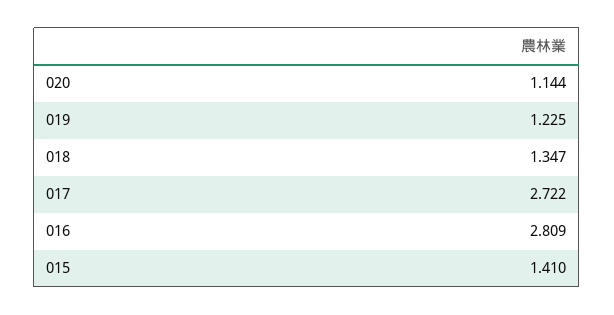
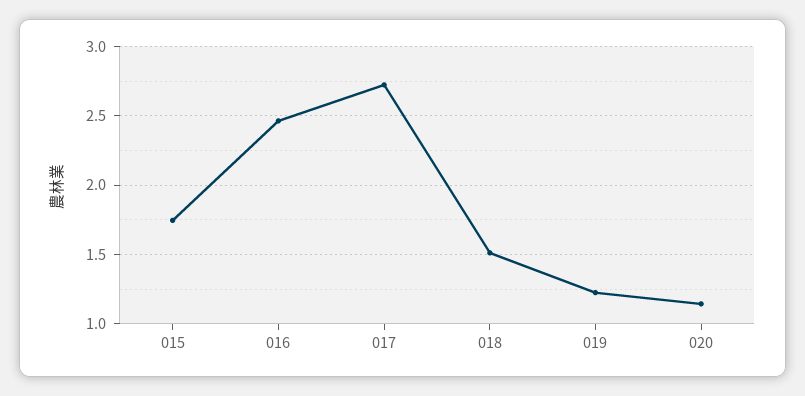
  {
    "020": 1.144,
    "019": 1.225,
-   "018": 1.347,
+   "018": 1.5,
    "017": 2.722,
-   "016": 2.809,
+   "016": 2.45,
-   "015": 1.41
+   "015": 1.75
  }

